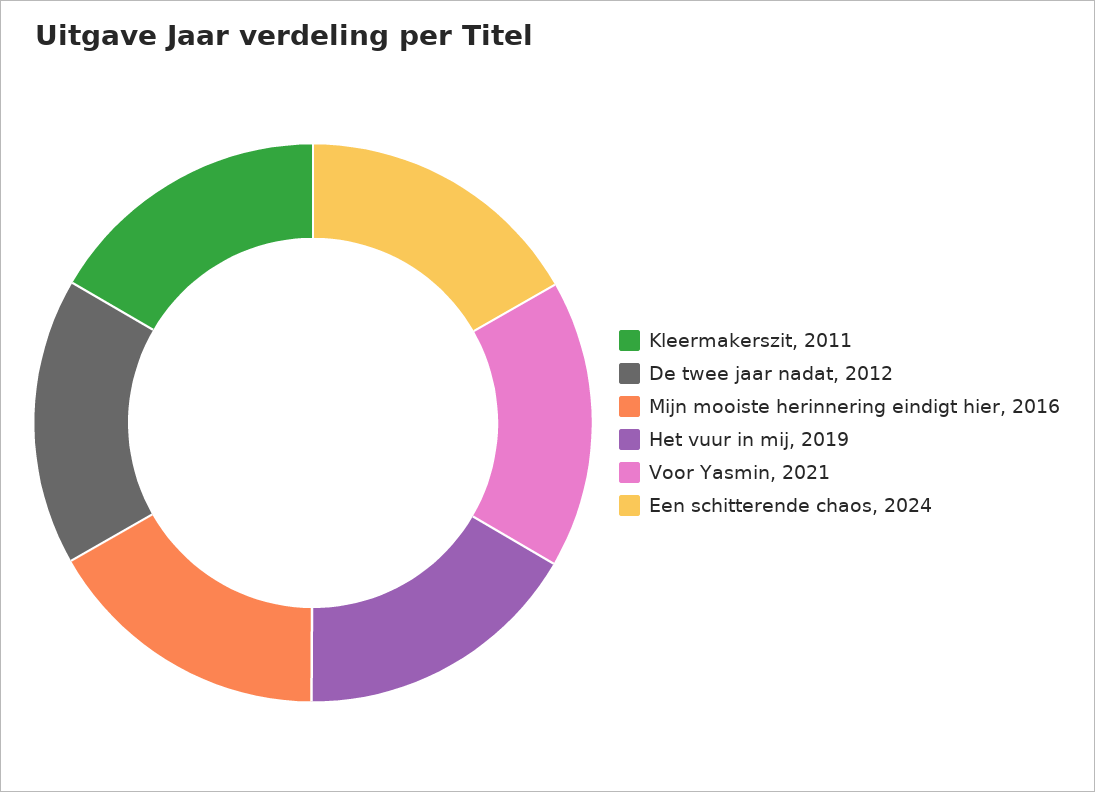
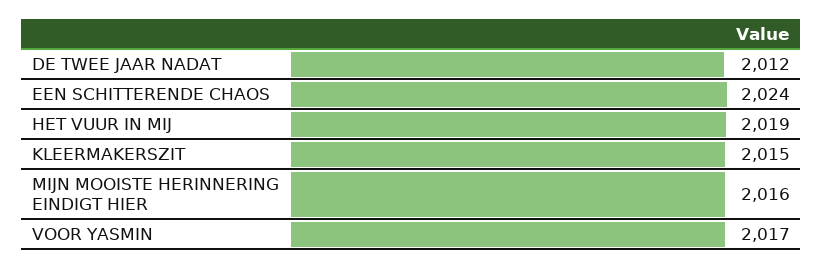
  {
-   "Kleermakerszit": 2011,
+   "Kleermakerszit": 2015,
    "De twee jaar nadat": 2012,
    "Mijn mooiste herinnering eindigt hier": 2016,
    "Het vuur in mij": 2019,
-   "Voor Yasmin": 2021,
+   "Voor Yasmin": 2017,
    "Een schitterende chaos": 2024
  }

